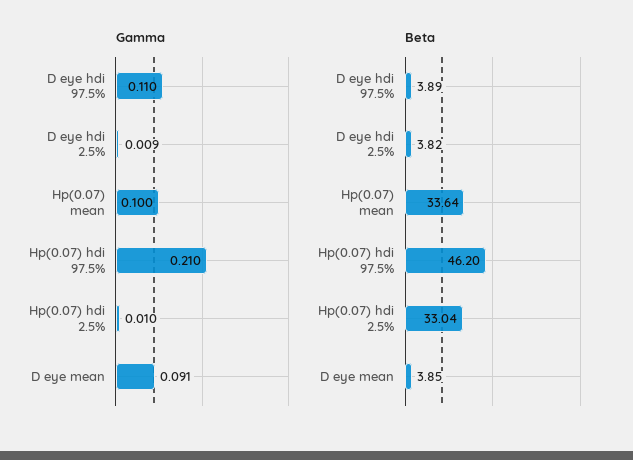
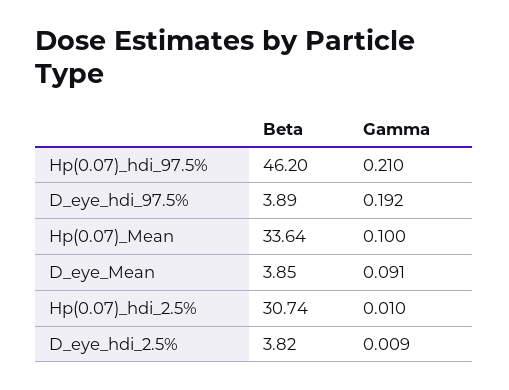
  {
    "Gamma": {
-     "D eye hdi 97.5%": 0.11,
+     "D eye hdi 97.5%": 0.192,
      "D eye hdi 2.5%": 0.009,
      "Hp(0.07) mean": 0.1,
      "Hp(0.07) hdi 97.5%": 0.21,
      "Hp(0.07) hdi 2.5%": 0.01,
      "D eye mean": 0.091
    },
    "Beta": {
      "D eye hdi 97.5%": 3.89,
      "D eye hdi 2.5%": 3.82,
      "Hp(0.07) mean": 33.64,
      "Hp(0.07) hdi 97.5%": 46.2,
-     "Hp(0.07) hdi 2.5%": 33.04,
+     "Hp(0.07) hdi 2.5%": 30.74,
      "D eye mean": 3.85
    }
  }

